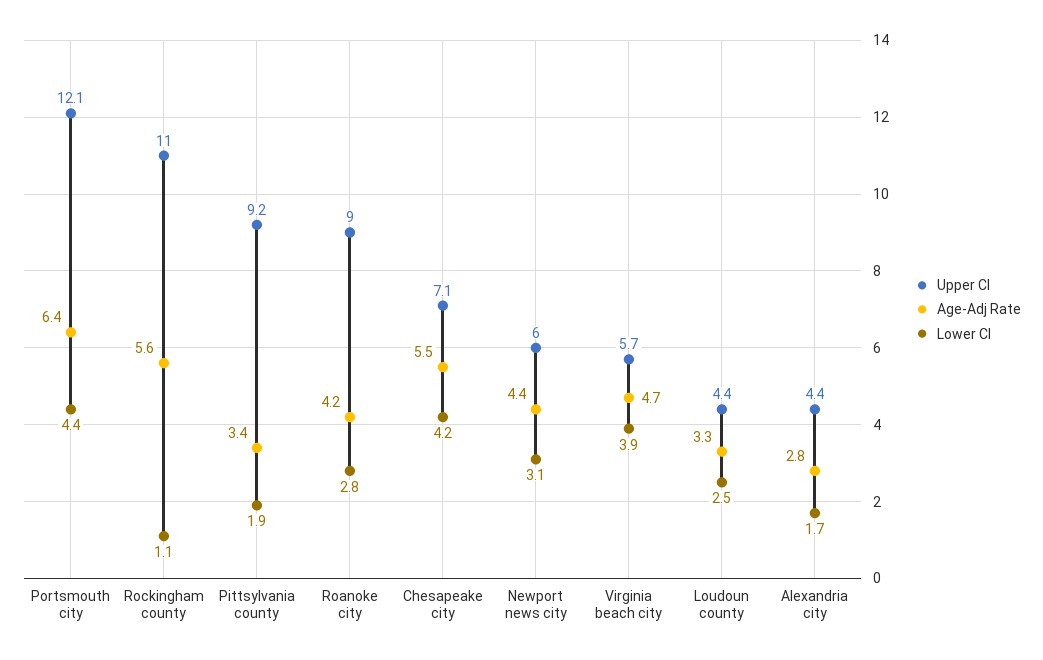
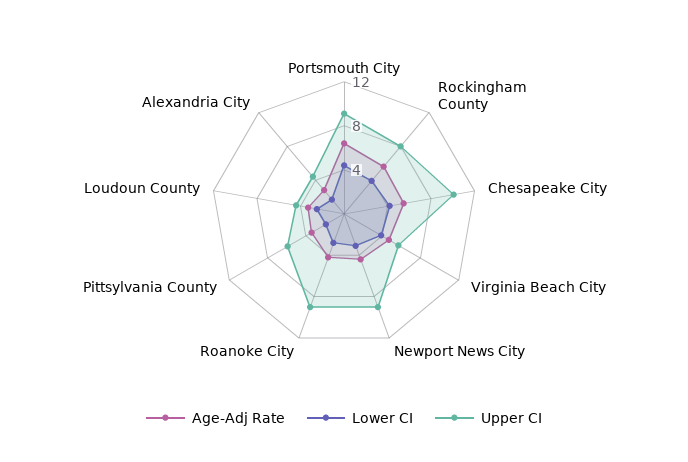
  {
    "Upper CI": {
-     "Portsmouth city": 12.1,
+     "Portsmouth city": 9,
-     "Rockingham county": 11,
+     "Rockingham county": 8,
-     "Pittsylvania county": 9.2,
+     "Pittsylvania county": 6,
      "Roanoke city": 9,
-     "Chesapeake city": 7.1,
+     "Chesapeake city": 10,
-     "Newport news city": 6,
+     "Newport news city": 9,
      "Virginia beach city": 5.7,
      "Loudoun county": 4.4,
      "Alexandria city": 4.4
    },
    "Age-Adj Rate": {
      "Portsmouth city": 6.4,
      "Rockingham county": 5.6,
      "Pittsylvania county": 3.4,
      "Roanoke city": 4.2,
      "Chesapeake city": 5.5,
      "Newport news city": 4.4,
      "Virginia beach city": 4.7,
      "Loudoun county": 3.3,
      "Alexandria city": 2.8
    },
    "Lower CI": {
      "Portsmouth city": 4.4,
-     "Rockingham county": 1.1,
+     "Rockingham county": 4,
      "Pittsylvania county": 1.9,
      "Roanoke city": 2.8,
      "Chesapeake city": 4.2,
      "Newport news city": 3.1,
      "Virginia beach city": 3.9,
      "Loudoun county": 2.5,
      "Alexandria city": 1.7
    }
  }

